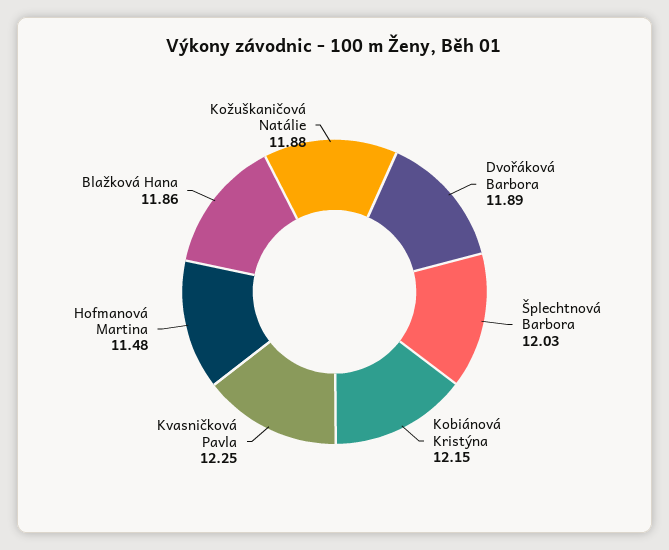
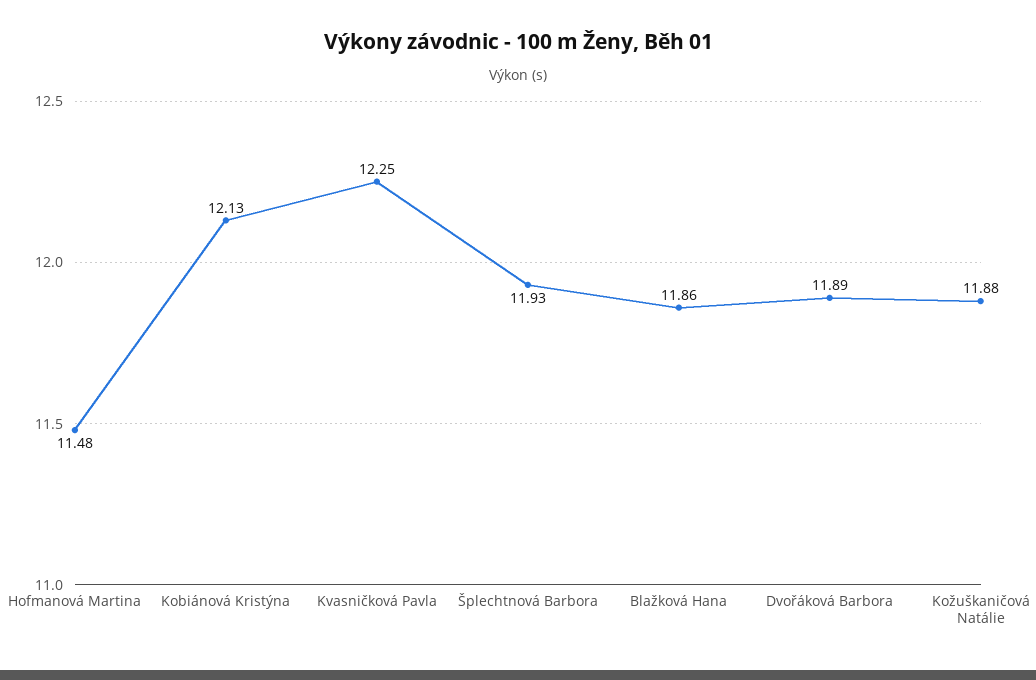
  {
    "Dvořáková Barbora": 11.89,
-   "Šplechtnová Barbora": 12.03,
+   "Šplechtnová Barbora": 11.93,
-   "Kobiánová Kristýna": 12.15,
+   "Kobiánová Kristýna": 12.13,
    "Kvasničková Pavla": 12.25,
    "Hofmanová Martina": 11.48,
    "Blažková Hana": 11.86,
    "Kožuškaničová Natálie": 11.88
  }

